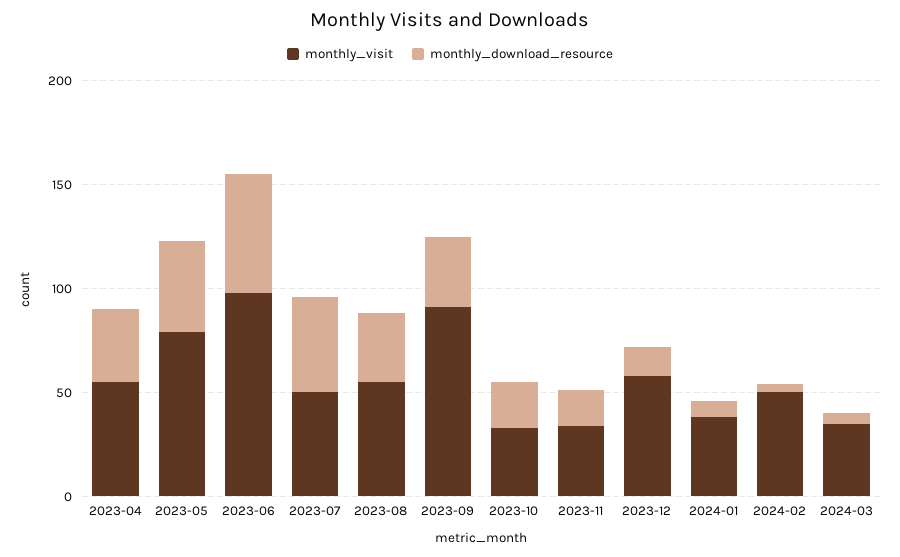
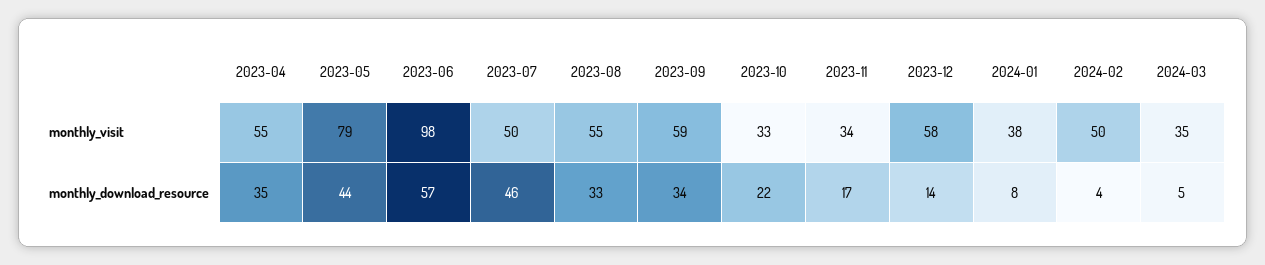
  {
    "monthly_visit": {
      "2023-04": 55,
      "2023-05": 79,
      "2023-06": 98,
      "2023-07": 50,
      "2023-08": 55,
-     "2023-09": 90,
+     "2023-09": 59,
      "2023-10": 33,
      "2023-11": 34,
      "2023-12": 58,
      "2024-01": 38,
      "2024-02": 50,
      "2024-03": 35
    },
    "monthly_download_resource": {
      "2023-04": 35,
      "2023-05": 44,
      "2023-06": 57,
      "2023-07": 46,
      "2023-08": 33,
      "2023-09": 34,
      "2023-10": 22,
      "2023-11": 17,
      "2023-12": 14,
      "2024-01": 8,
      "2024-02": 4,
      "2024-03": 5
    }
  }

